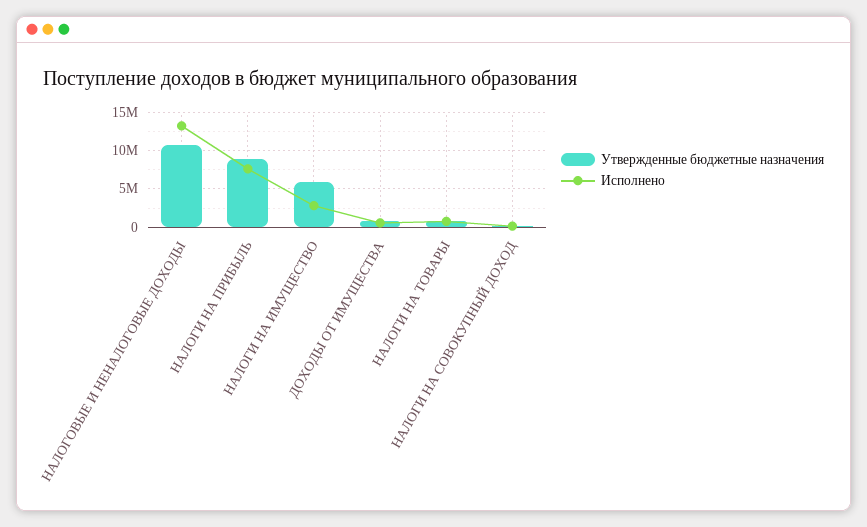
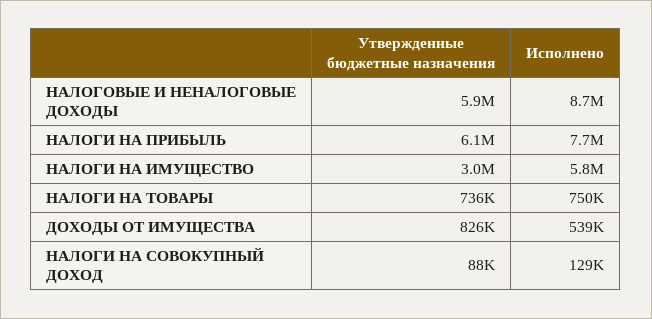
  {
    "Утвержденные бюджетные назначения": {
-     "НАЛОГОВЫЕ И НЕНАЛОГОВЫЕ ДОХОДЫ": 11000000,
+     "НАЛОГОВЫЕ И НЕНАЛОГОВЫЕ ДОХОДЫ": 5900000,
-     "НАЛОГИ НА ПРИБЫЛЬ": 9000000,
+     "НАЛОГИ НА ПРИБЫЛЬ": 6100000,
-     "НАЛОГИ НА ИМУЩЕСТВО": 6000000,
+     "НАЛОГИ НА ИМУЩЕСТВО": 3000000,
      "ДОХОДЫ ОТ ИМУЩЕСТВА": 826000,
      "НАЛОГИ НА ТОВАРЫ": 736000,
      "НАЛОГИ НА СОВОКУПНЫЙ ДОХОД": 88000
    },
    "Исполнено": {
-     "НАЛОГОВЫЕ И НЕНАЛОГОВЫЕ ДОХОДЫ": 13000000,
+     "НАЛОГОВЫЕ И НЕНАЛОГОВЫЕ ДОХОДЫ": 8700000,
      "НАЛОГИ НА ПРИБЫЛЬ": 7700000,
-     "НАЛОГИ НА ИМУЩЕСТВО": 3000000,
+     "НАЛОГИ НА ИМУЩЕСТВО": 5800000,
      "ДОХОДЫ ОТ ИМУЩЕСТВА": 539000,
      "НАЛОГИ НА ТОВАРЫ": 750000,
      "НАЛОГИ НА СОВОКУПНЫЙ ДОХОД": 129000
    }
  }

